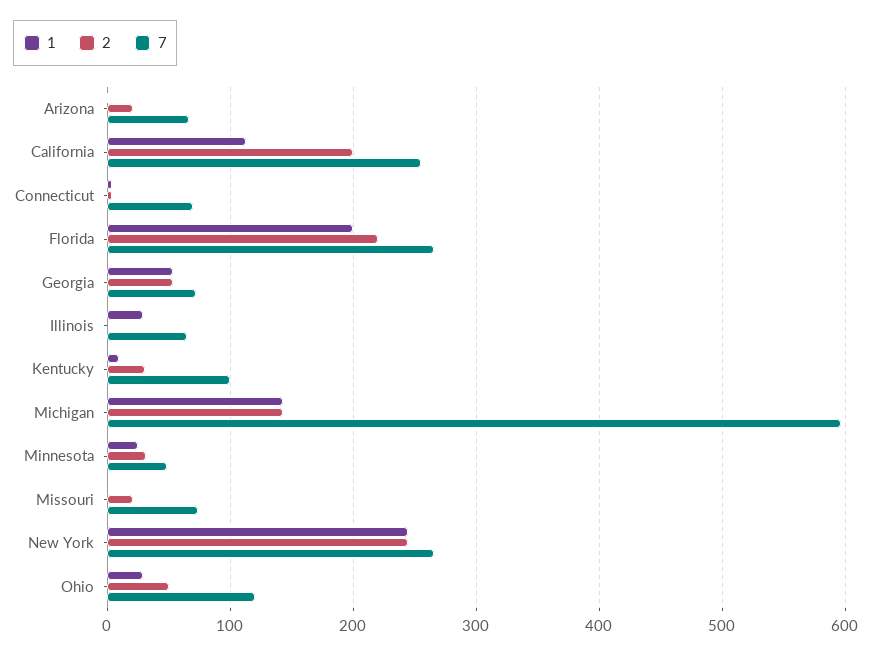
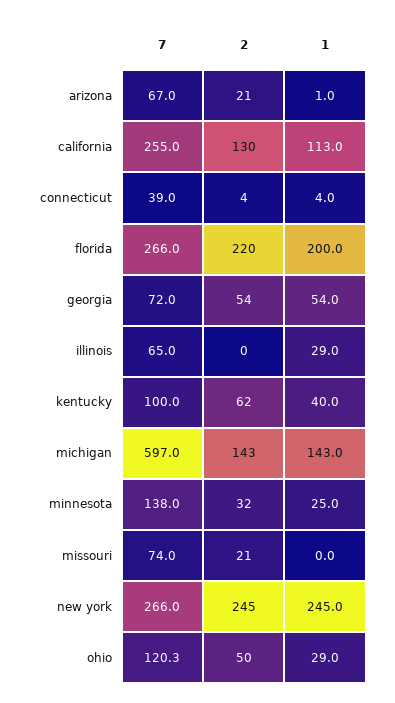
  {
    "1": {
      "Arizona": 1,
      "California": 113,
      "Connecticut": 4,
      "Florida": 200,
      "Georgia": 54,
      "Illinois": 29,
-     "Kentucky": 10,
+     "Kentucky": 40,
      "Michigan": 143,
      "Minnesota": 25,
      "Missouri": 0,
      "New York": 245,
      "Ohio": 29
    },
    "2": {
      "Arizona": 21,
-     "California": 200,
+     "California": 130,
      "Connecticut": 4,
      "Florida": 220,
      "Georgia": 54,
      "Illinois": 0,
-     "Kentucky": 30,
+     "Kentucky": 62,
      "Michigan": 143,
      "Minnesota": 32,
      "Missouri": 21,
      "New York": 245,
      "Ohio": 50
    },
    "7": {
      "Arizona": 67,
      "California": 255,
-     "Connecticut": 70,
+     "Connecticut": 39,
      "Florida": 266,
      "Georgia": 72,
      "Illinois": 65,
      "Kentucky": 100,
      "Michigan": 597,
-     "Minnesota": 50,
+     "Minnesota": 138,
      "Missouri": 74,
      "New York": 266,
      "Ohio": 120.3
    }
  }

